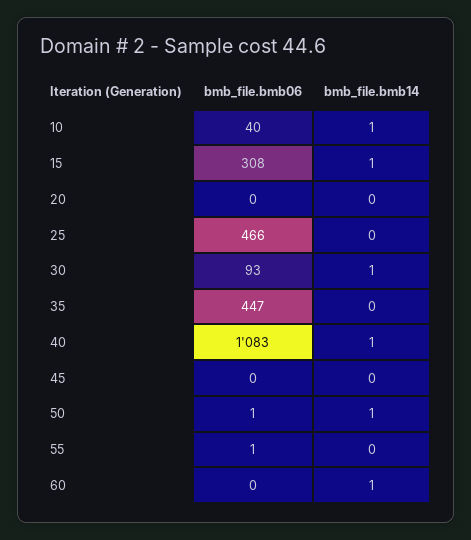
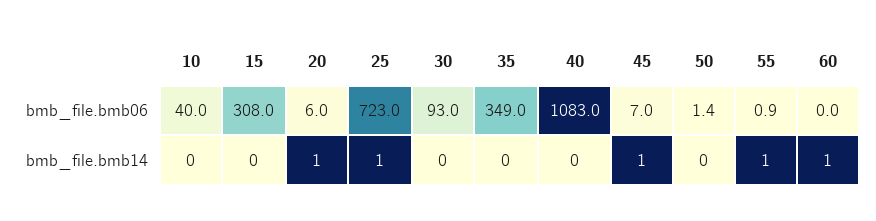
  {
    "bmb_file.bmb06": {
      "10": 40,
      "15": 308,
-     "20": 0,
+     "20": 6,
-     "25": 466,
+     "25": 723,
      "30": 93,
-     "35": 447,
+     "35": 349,
      "40": 1083,
-     "45": 0,
+     "45": 7,
      "50": 1.4,
      "55": 0.9,
      "60": 0
    },
    "bmb_file.bmb14": {
-     "10": 1,
+     "10": 0,
-     "15": 1,
+     "15": 0,
-     "20": 0,
+     "20": 1,
-     "25": 0,
+     "25": 1,
-     "30": 1,
+     "30": 0,
      "35": 0,
-     "40": 1,
+     "40": 0,
-     "45": 0,
+     "45": 1,
-     "50": 1,
+     "50": 0,
-     "55": 0,
+     "55": 1,
      "60": 1
    }
  }

